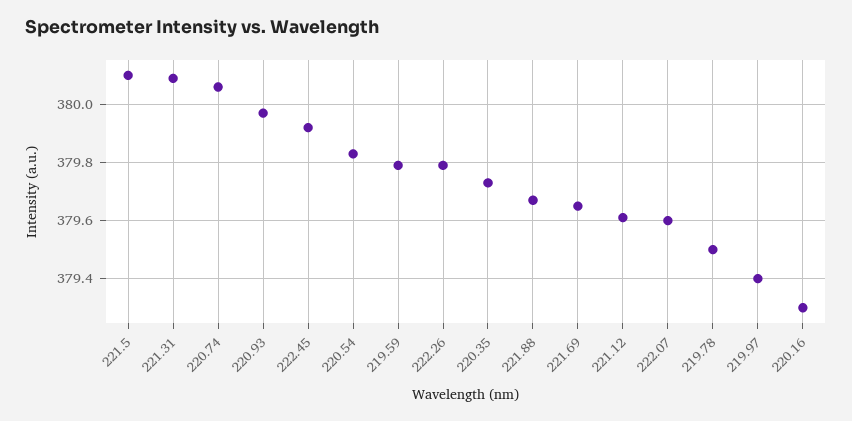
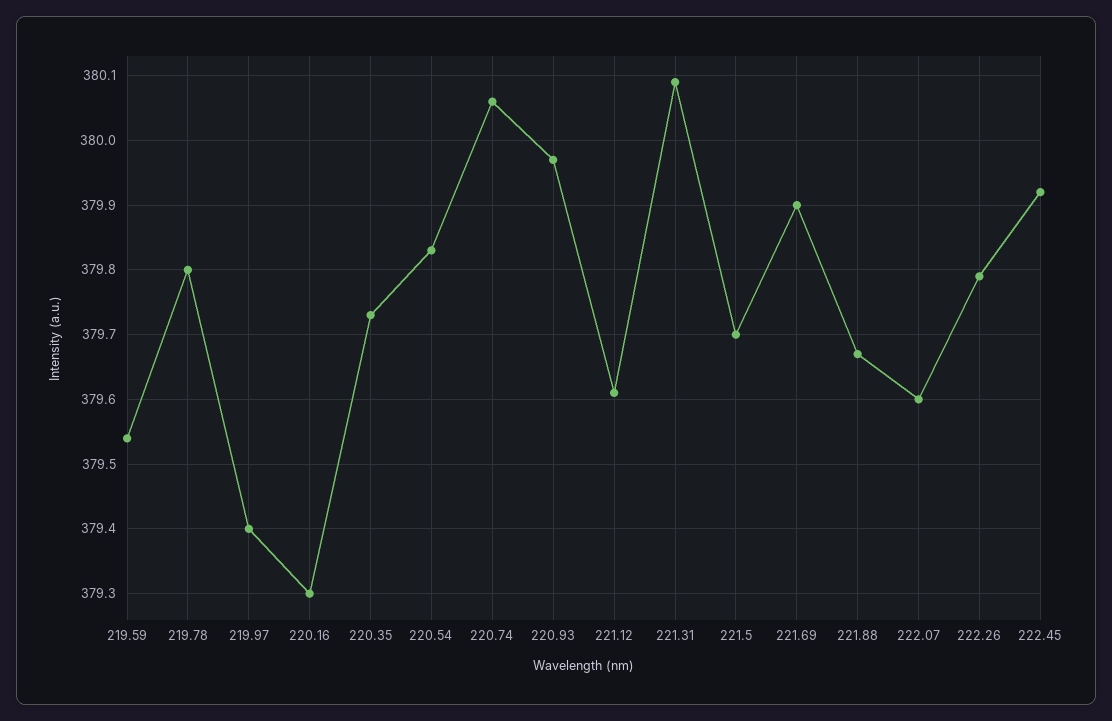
  {
-   "221.5": 380.1,
+   "221.5": 379.7,
    "221.31": 380.09,
    "220.74": 380.06,
    "220.93": 379.97,
    "222.45": 379.92,
    "220.54": 379.83,
-   "219.59": 379.8,
+   "219.59": 379.54,
    "222.26": 379.79,
    "220.35": 379.73,
    "221.88": 379.67,
-   "221.69": 379.65,
+   "221.69": 379.9,
    "221.12": 379.61,
    "222.07": 379.6,
-   "219.78": 379.5,
+   "219.78": 379.8,
    "219.97": 379.4,
    "220.16": 379.3
  }

